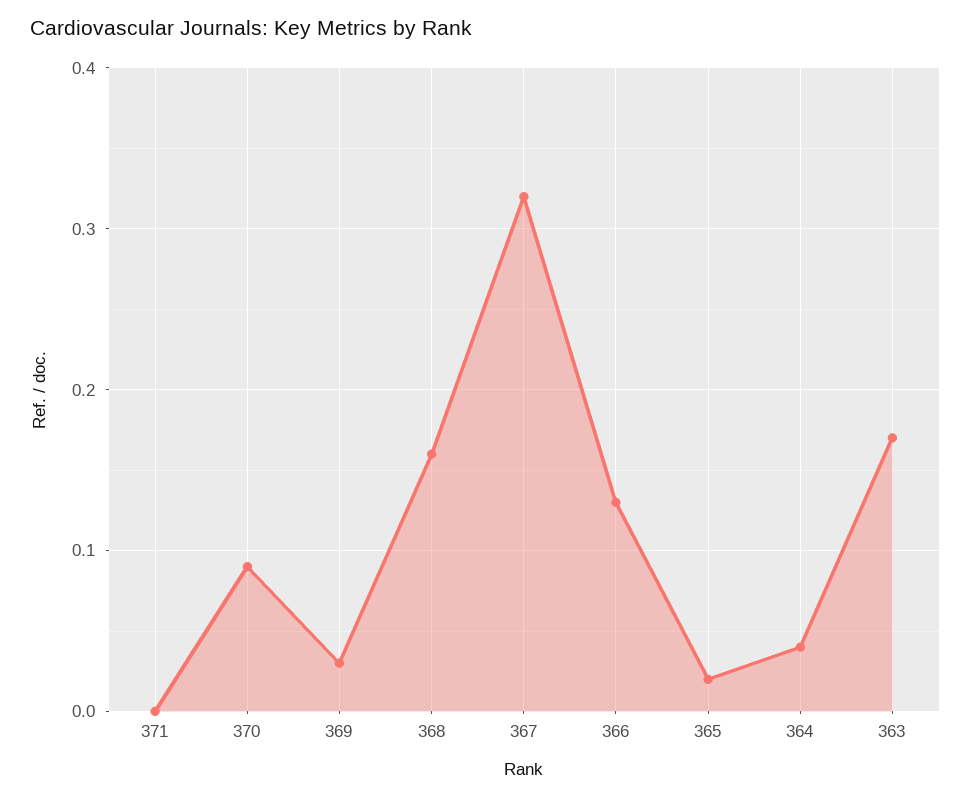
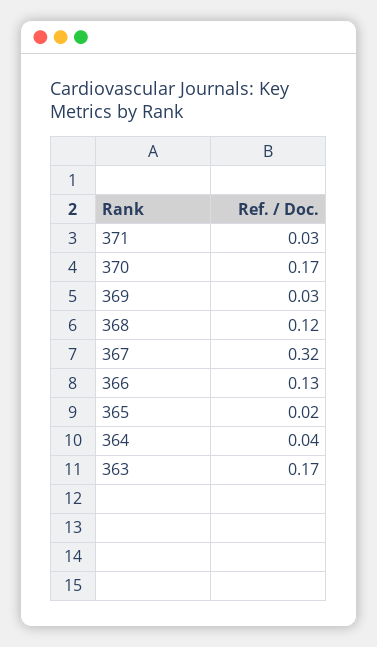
  {
-   "371": 0,
+   "371": 0.03,
-   "370": 0.09,
+   "370": 0.17,
    "369": 0.03,
-   "368": 0.16,
+   "368": 0.12,
    "367": 0.32,
    "366": 0.13,
    "365": 0.02,
    "364": 0.04,
    "363": 0.17
  }

